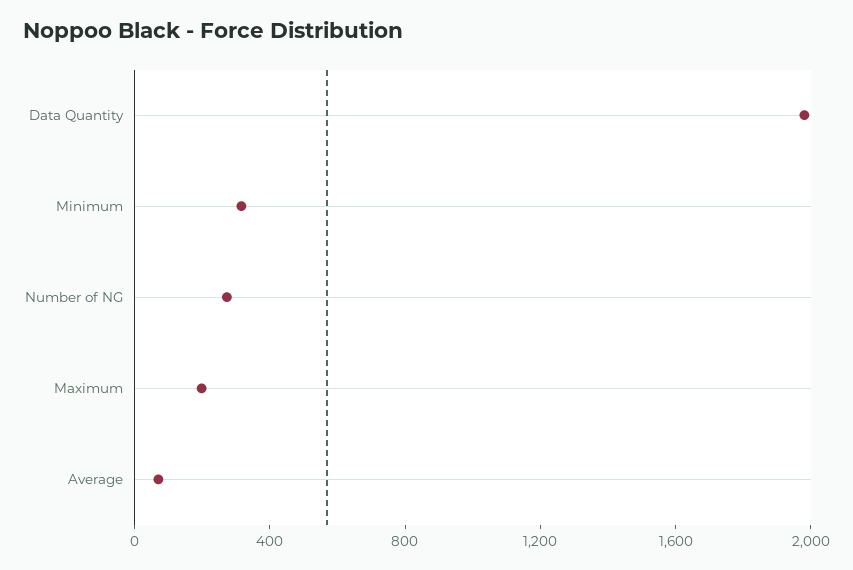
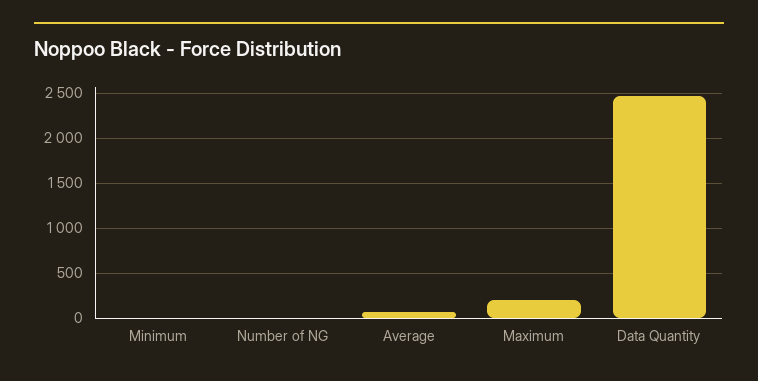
  {
-   "Data Quantity": 2000,
+   "Data Quantity": 2500,
-   "Minimum": 300,
+   "Minimum": 0,
-   "Number of NG": 300,
+   "Number of NG": 0,
    "Maximum": 200,
    "Average": 100
  }

